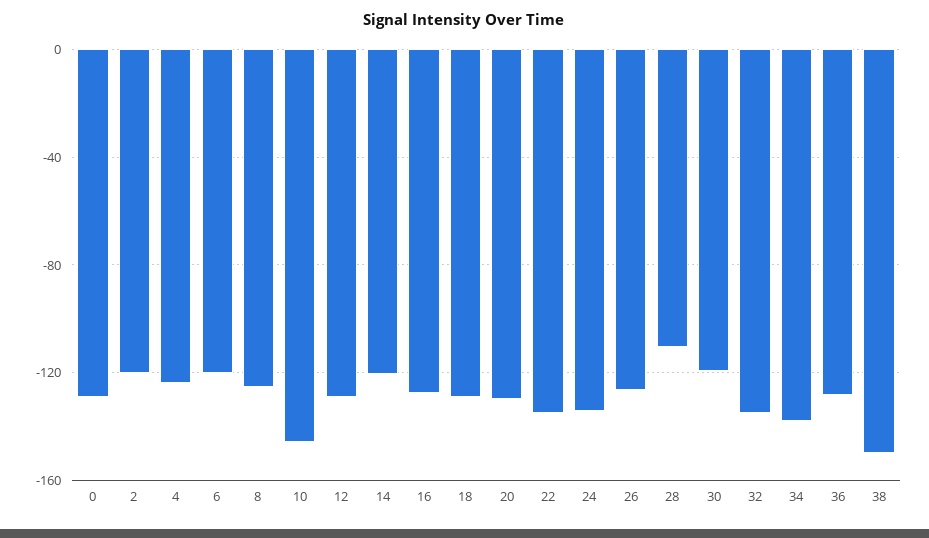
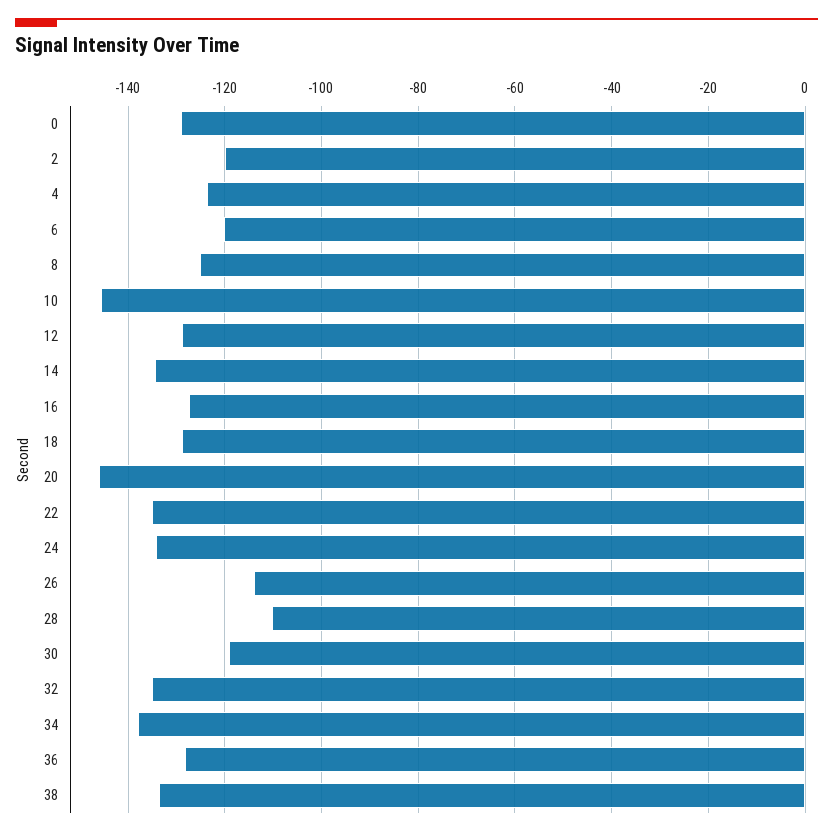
  {
    "0": -130,
    "2": -120,
    "4": -124,
    "6": -120,
    "8": -126,
    "10": -146,
    "12": -128,
-   "14": -120,
+   "14": -134,
    "16": -128,
    "18": -128,
-   "20": -130,
+   "20": -146,
    "22": -136,
    "24": -134,
-   "26": -125,
+   "26": -114,
    "28": -110,
    "30": -120,
    "32": -136,
    "34": -138,
    "36": -128,
-   "38": -150
+   "38": -134
  }

